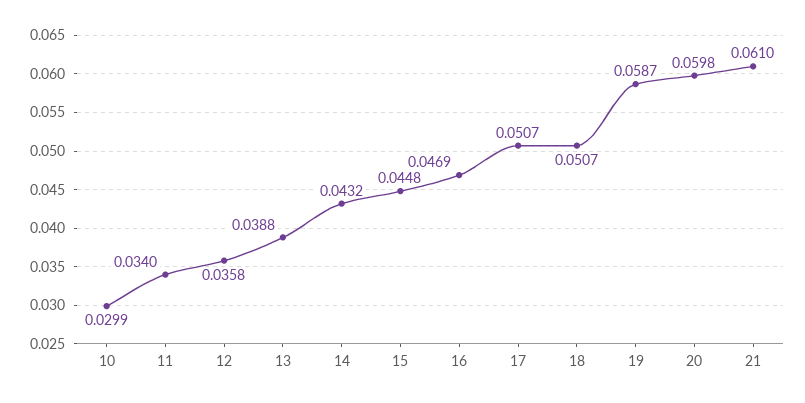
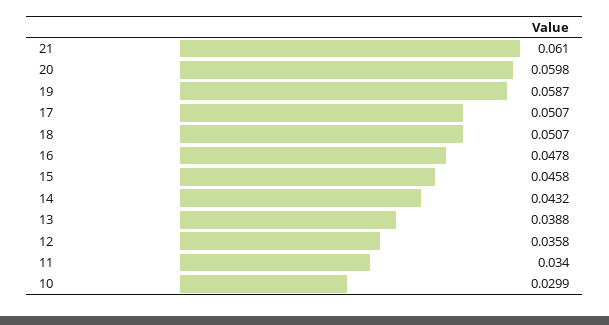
  {
    "10": 0.0299,
    "11": 0.034,
    "12": 0.0358,
    "13": 0.0388,
    "14": 0.0432,
-   "15": 0.0448,
+   "15": 0.0458,
-   "16": 0.0469,
+   "16": 0.0478,
    "17": 0.0507,
    "18": 0.0507,
    "19": 0.0587,
    "20": 0.0598,
    "21": 0.061
  }

